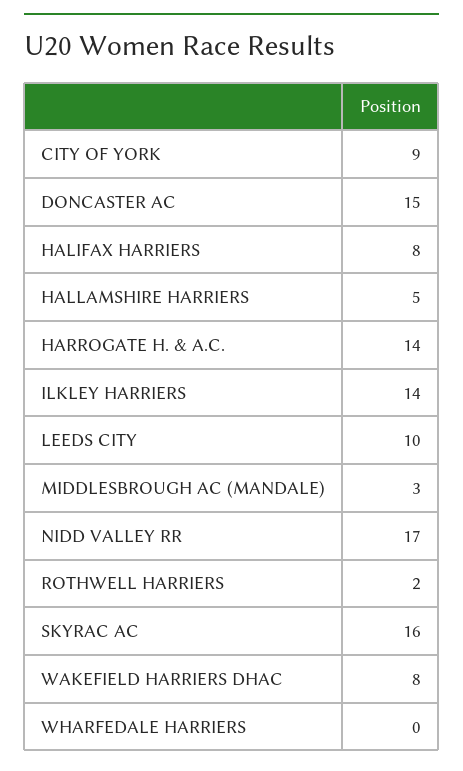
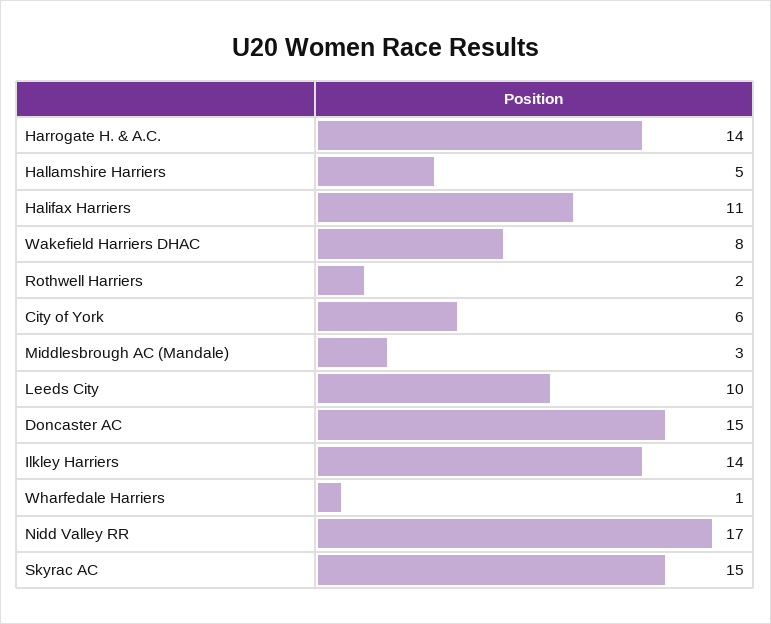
  {
-   "CITY OF YORK": 9,
+   "CITY OF YORK": 6,
    "DONCASTER AC": 15,
-   "HALIFAX HARRIERS": 8,
+   "HALIFAX HARRIERS": 11,
    "HALLAMSHIRE HARRIERS": 5,
    "HARROGATE H. & A.C.": 14,
    "ILKLEY HARRIERS": 14,
    "LEEDS CITY": 10,
    "MIDDLESBROUGH AC (MANDALE)": 3,
    "NIDD VALLEY RR": 17,
    "ROTHWELL HARRIERS": 2,
-   "SKYRAC AC": 16,
+   "SKYRAC AC": 15,
    "WAKEFIELD HARRIERS DHAC": 8,
-   "WHARFEDALE HARRIERS": 0
+   "WHARFEDALE HARRIERS": 1
  }

